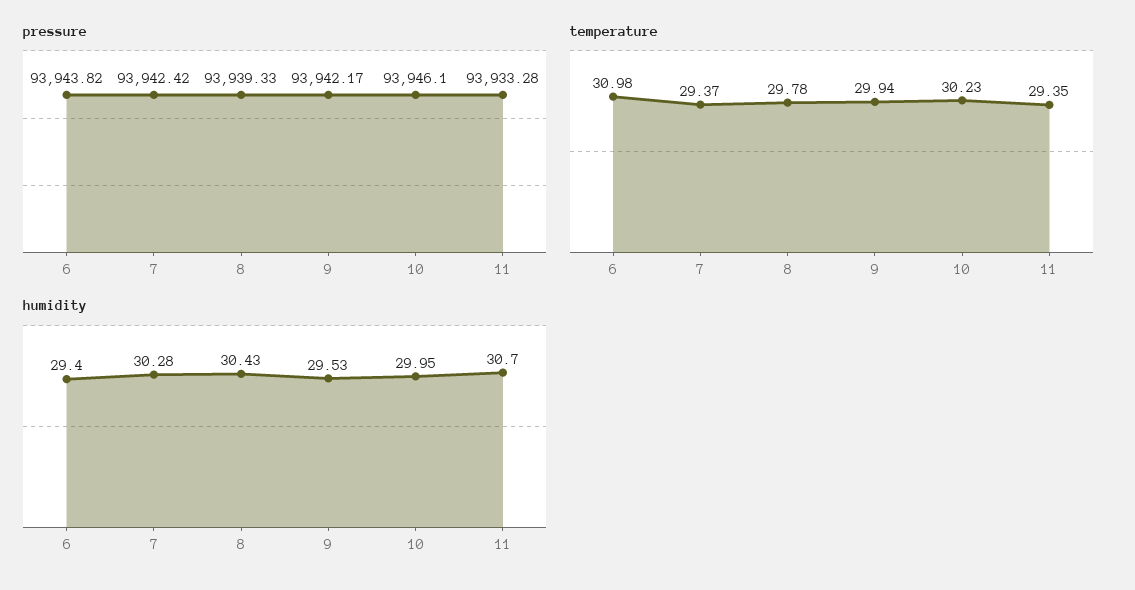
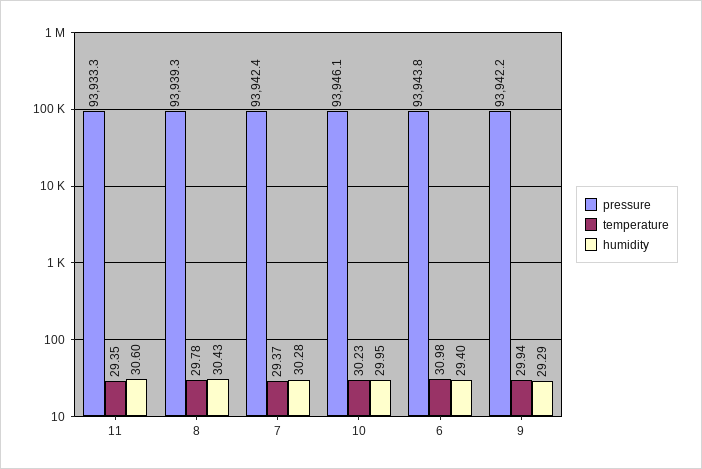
  {
    "pressure": {
      "6": 93943.82,
      "7": 93942.42,
      "8": 93939.33,
      "9": 93942.17,
      "10": 93946.1,
      "11": 93933.28
    },
    "temperature": {
      "6": 30.98,
      "7": 29.37,
      "8": 29.78,
      "9": 29.94,
      "10": 30.23,
      "11": 29.35
    },
    "humidity": {
      "6": 29.4,
      "7": 30.28,
      "8": 30.43,
-     "9": 29.53,
+     "9": 29.29,
      "10": 29.95,
-     "11": 30.7
+     "11": 30.6
    }
  }

